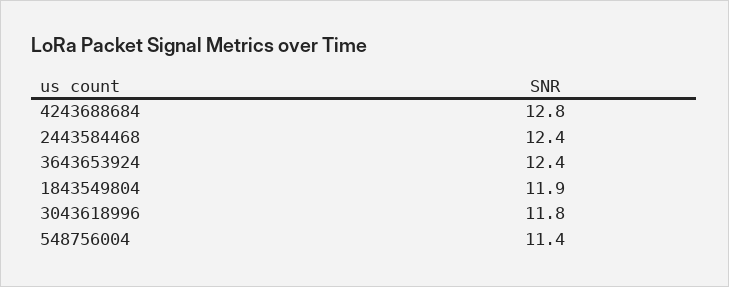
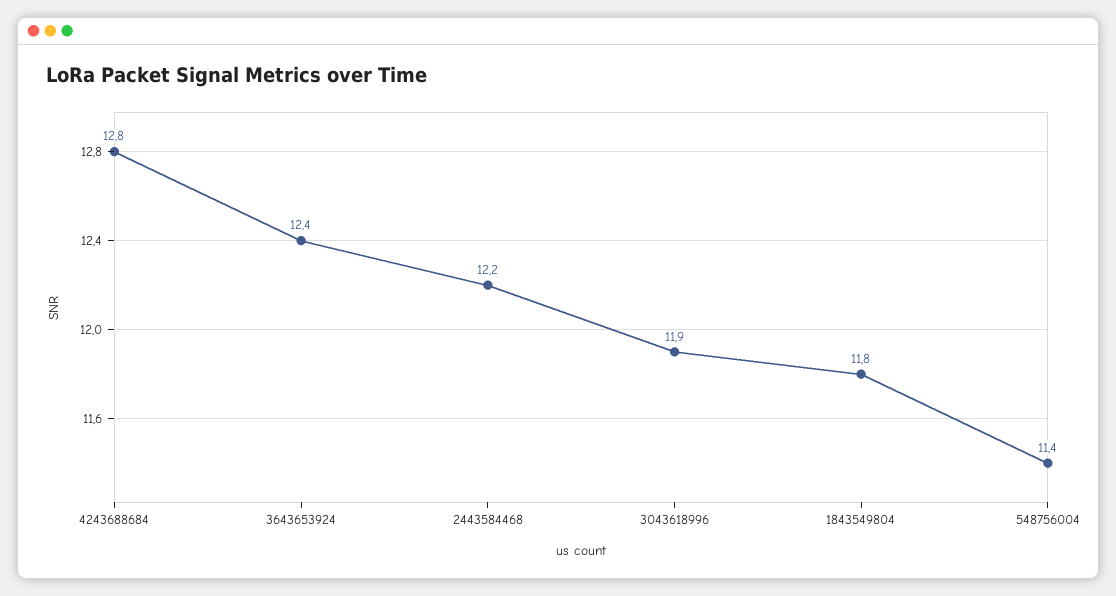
  {
    "4243688684": 12.8,
-   "2443584468": 12.4,
+   "2443584468": 12.2,
    "3643653924": 12.4,
-   "1843549804": 11.9,
+   "1843549804": 11.8,
-   "3043618996": 11.8,
+   "3043618996": 11.9,
    "548756004": 11.4
  }

